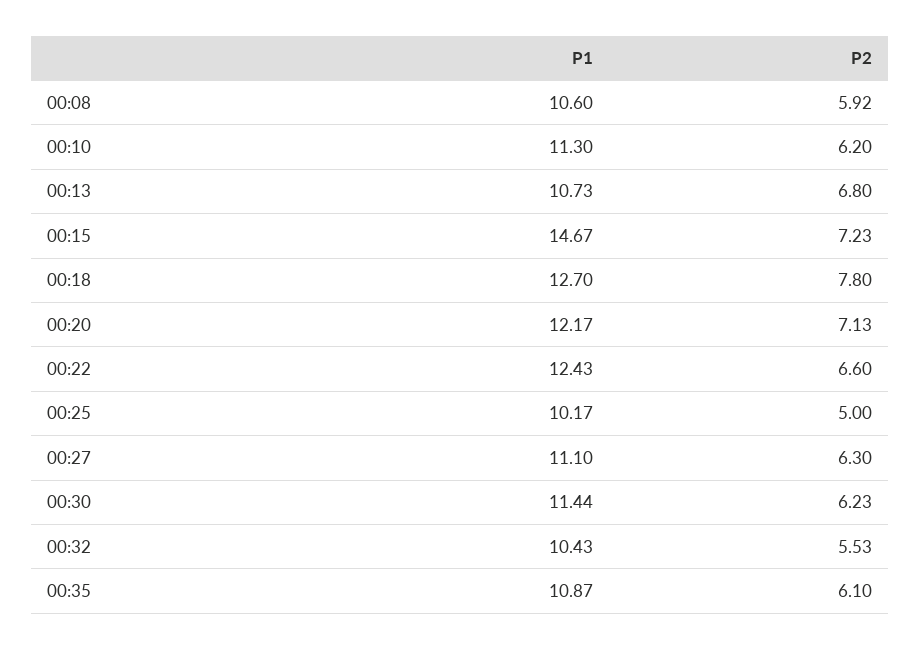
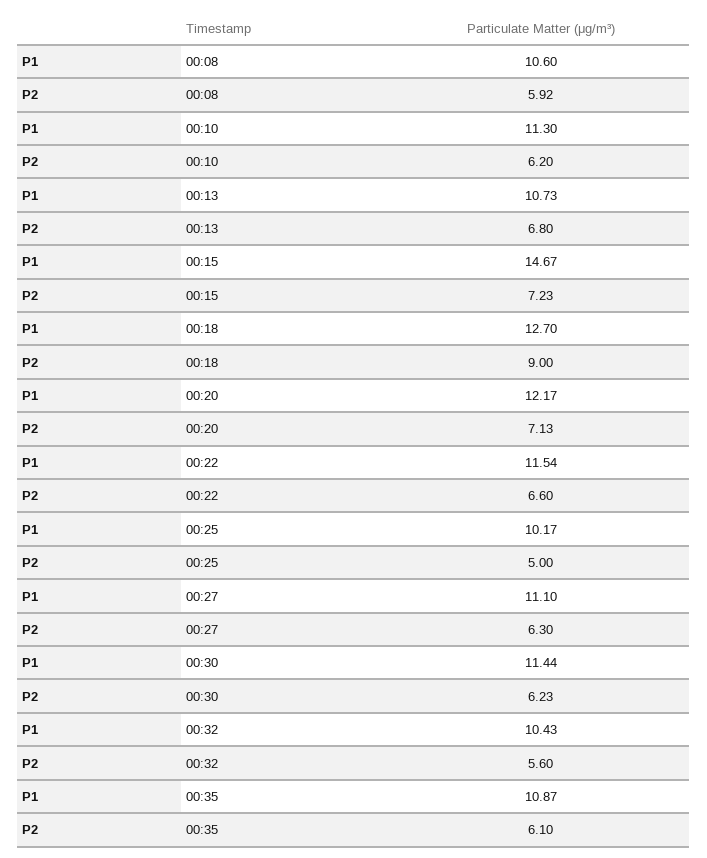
  {
    "P1": {
      "00:08": 10.6,
      "00:10": 11.3,
      "00:13": 10.73,
      "00:15": 14.67,
      "00:18": 12.7,
      "00:20": 12.17,
-     "00:22": 12.43,
+     "00:22": 11.54,
      "00:25": 10.17,
      "00:27": 11.1,
      "00:30": 11.44,
      "00:32": 10.43,
      "00:35": 10.87
    },
    "P2": {
      "00:08": 5.92,
      "00:10": 6.2,
      "00:13": 6.8,
      "00:15": 7.23,
-     "00:18": 7.8,
+     "00:18": 9,
      "00:20": 7.13,
      "00:22": 6.6,
      "00:25": 5,
      "00:27": 6.3,
      "00:30": 6.23,
-     "00:32": 5.53,
+     "00:32": 5.6,
      "00:35": 6.1
    }
  }

